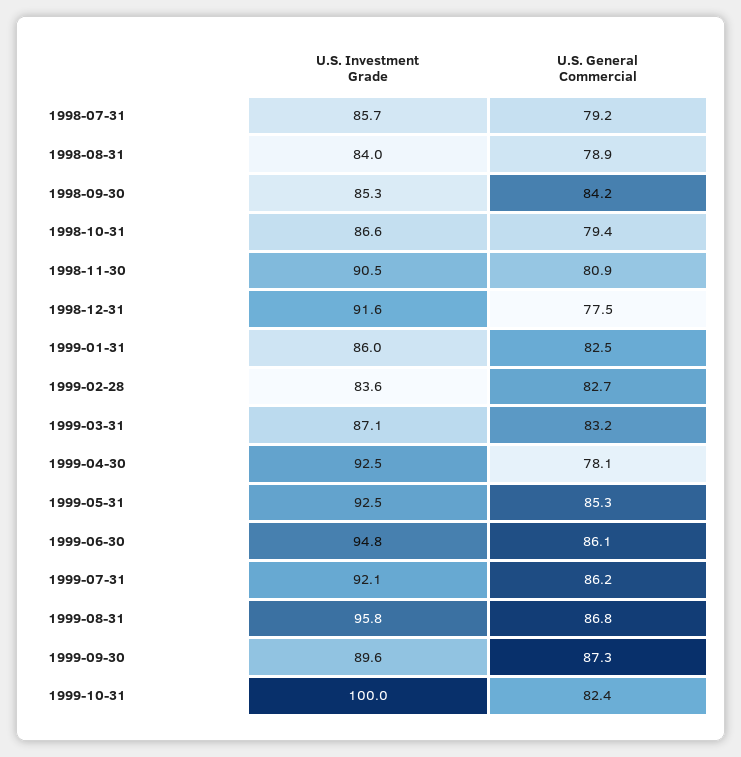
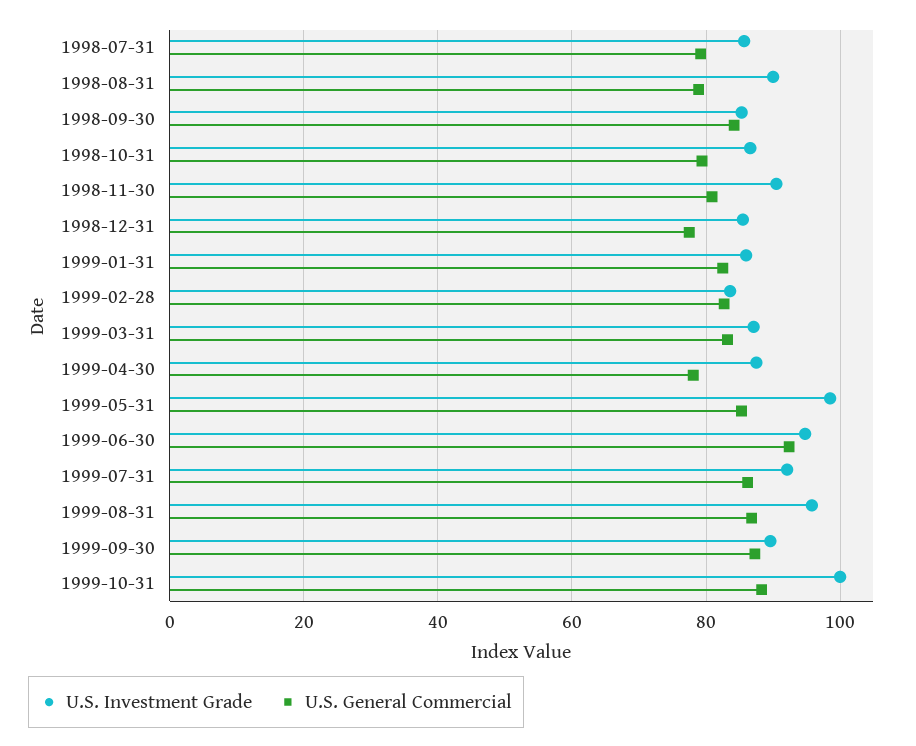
  {
    "U.S. Investment Grade": {
      "1998-07-31": 85.7,
-     "1998-08-31": 84,
+     "1998-08-31": 90,
      "1998-09-30": 85.3,
      "1998-10-31": 86.6,
      "1998-11-30": 90.5,
-     "1998-12-31": 91.6,
+     "1998-12-31": 86,
      "1999-01-31": 86,
      "1999-02-28": 83.6,
      "1999-03-31": 87.1,
-     "1999-04-30": 92.5,
+     "1999-04-30": 88,
-     "1999-05-31": 92.5,
+     "1999-05-31": 98,
      "1999-06-30": 94.8,
      "1999-07-31": 92.1,
      "1999-08-31": 95.8,
      "1999-09-30": 89.6,
      "1999-10-31": 100
    },
    "U.S. General Commercial": {
      "1998-07-31": 79.2,
      "1998-08-31": 78.9,
      "1998-09-30": 84.2,
      "1998-10-31": 79.4,
      "1998-11-30": 80.9,
      "1998-12-31": 77.5,
      "1999-01-31": 82.5,
      "1999-02-28": 82.7,
      "1999-03-31": 83.2,
      "1999-04-30": 78.1,
      "1999-05-31": 85.3,
-     "1999-06-30": 86.1,
+     "1999-06-30": 92,
      "1999-07-31": 86.2,
      "1999-08-31": 86.8,
      "1999-09-30": 87.3,
-     "1999-10-31": 82.4
+     "1999-10-31": 88
    }
  }

